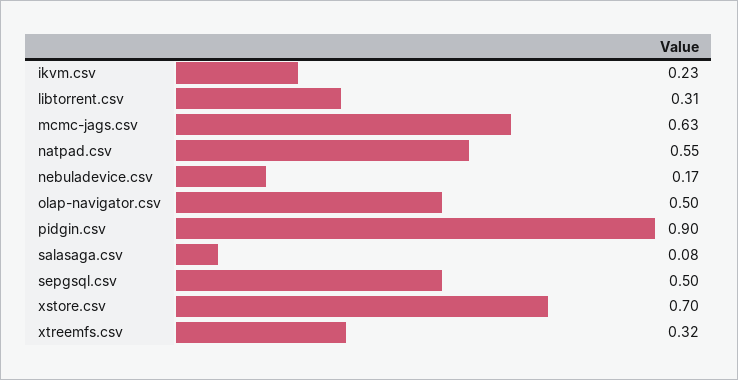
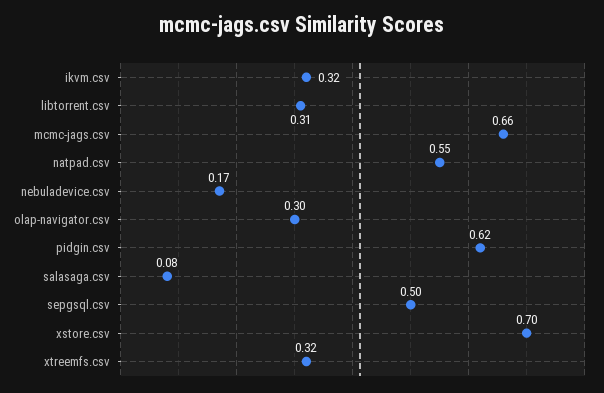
  {
-   "ikvm.csv": 0.23,
+   "ikvm.csv": 0.32,
    "libtorrent.csv": 0.31,
-   "mcmc-jags.csv": 0.63,
+   "mcmc-jags.csv": 0.66,
    "natpad.csv": 0.55,
    "nebuladevice.csv": 0.17,
-   "olap-navigator.csv": 0.5,
+   "olap-navigator.csv": 0.3,
-   "pidgin.csv": 0.9,
+   "pidgin.csv": 0.62,
    "salasaga.csv": 0.08,
    "sepgsql.csv": 0.5,
    "xstore.csv": 0.7,
    "xtreemfs.csv": 0.32
  }

